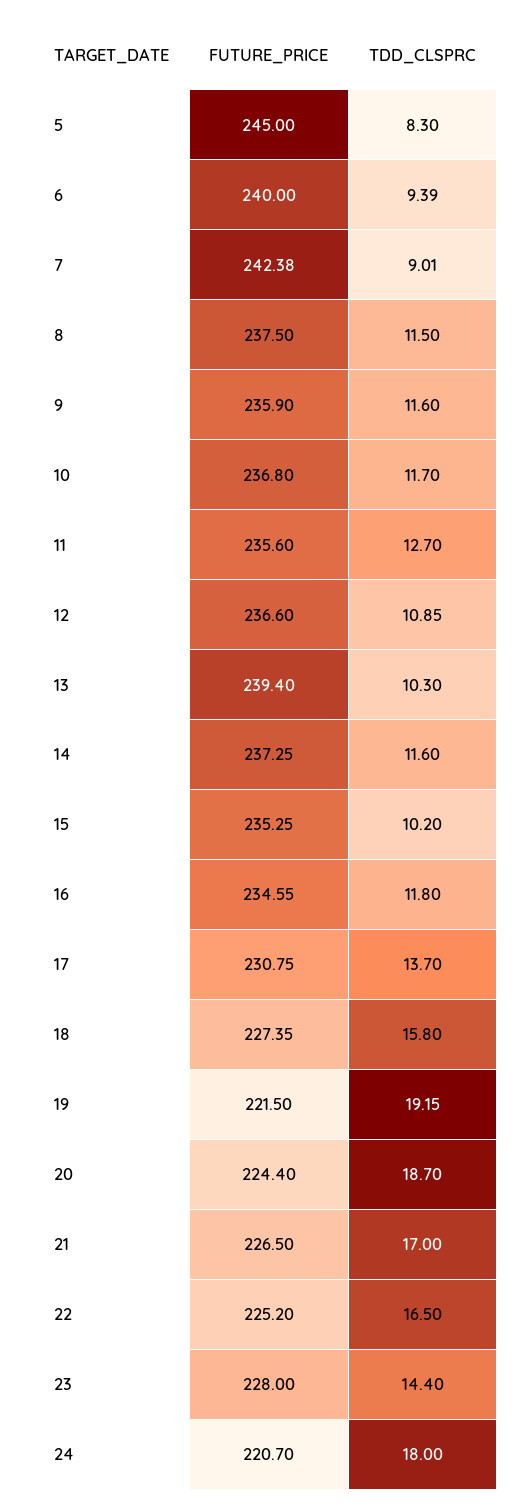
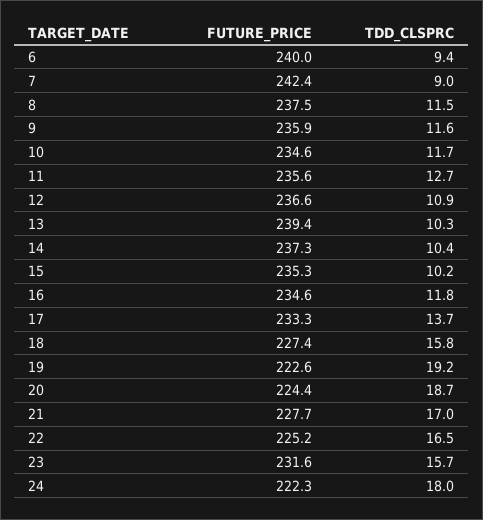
  {
    "FUTURE_PRICE": {
-     "5": 245,
      "6": 240,
      "7": 242.38,
      "8": 237.5,
      "9": 235.9,
-     "10": 236.8,
+     "10": 234.6,
      "11": 235.6,
      "12": 236.6,
      "13": 239.4,
      "14": 237.25,
      "15": 235.25,
      "16": 234.55,
-     "17": 230.75,
+     "17": 233.3,
      "18": 227.35,
-     "19": 221.5,
+     "19": 222.6,
      "20": 224.4,
-     "21": 226.5,
+     "21": 227.7,
      "22": 225.2,
-     "23": 228,
+     "23": 231.6,
-     "24": 220.7
+     "24": 222.3
    },
    "TDD_CLSPRC": {
-     "5": 8.3,
      "6": 9.39,
      "7": 9.01,
      "8": 11.5,
      "9": 11.6,
      "10": 11.7,
      "11": 12.7,
      "12": 10.85,
      "13": 10.3,
-     "14": 11.6,
+     "14": 10.4,
      "15": 10.2,
      "16": 11.8,
      "17": 13.7,
      "18": 15.8,
      "19": 19.15,
      "20": 18.7,
      "21": 17,
      "22": 16.5,
-     "23": 14.4,
+     "23": 15.7,
      "24": 18
    }
  }

